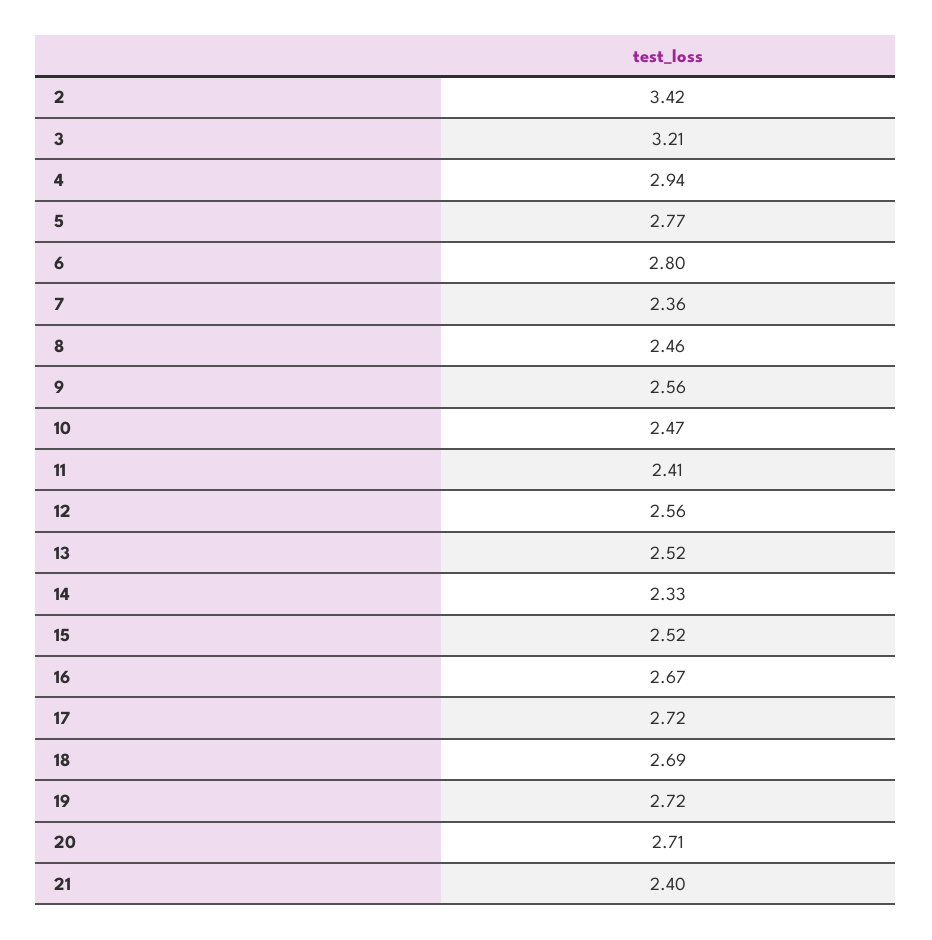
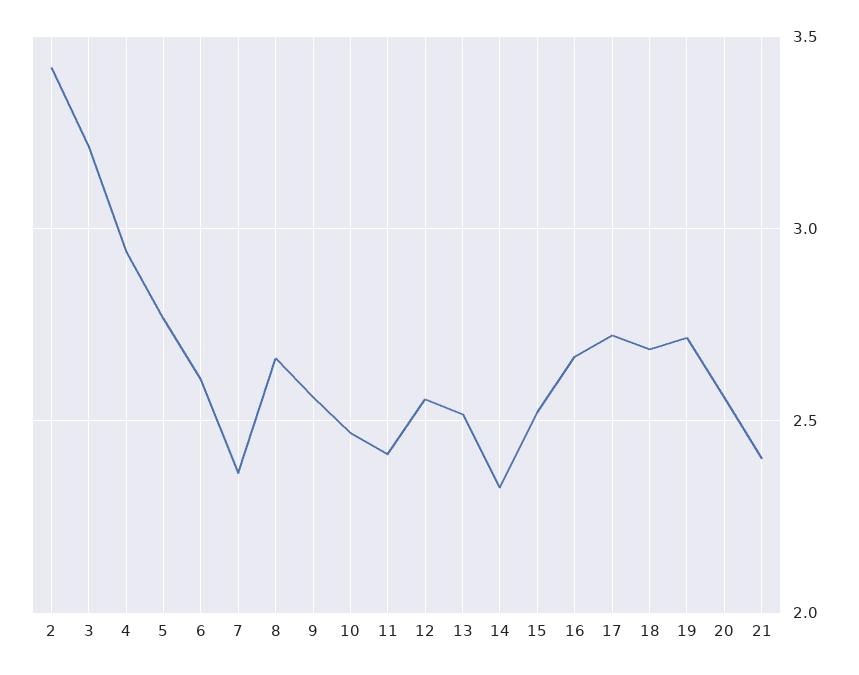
  {
    "2": 3.42,
    "3": 3.21,
    "4": 2.94,
    "5": 2.77,
-   "6": 2.8,
+   "6": 2.6,
    "7": 2.36,
-   "8": 2.46,
+   "8": 2.65,
    "9": 2.56,
    "10": 2.47,
    "11": 2.41,
    "12": 2.56,
    "13": 2.52,
    "14": 2.33,
    "15": 2.52,
    "16": 2.67,
    "17": 2.72,
    "18": 2.69,
    "19": 2.72,
-   "20": 2.71,
+   "20": 2.55,
    "21": 2.4
  }

